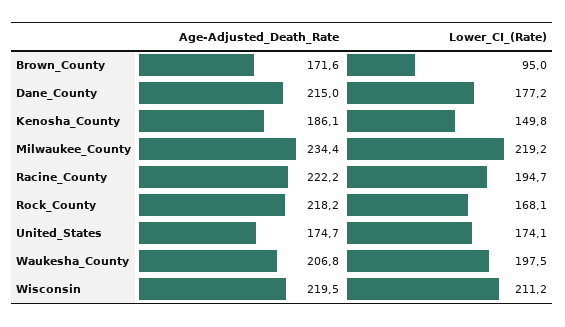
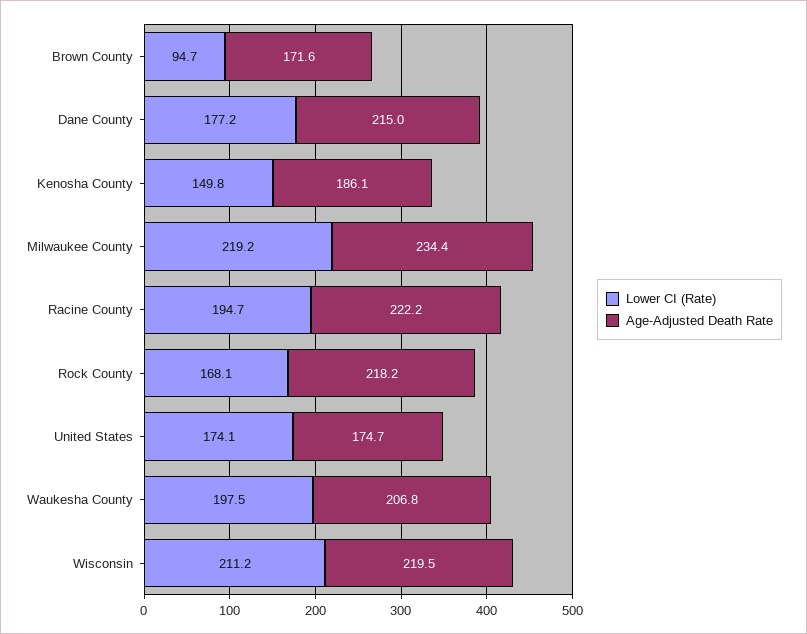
  {
    "Age-Adjusted_Death_Rate": {
      "Brown_County": 171.6,
      "Dane_County": 215,
      "Kenosha_County": 186.1,
      "Milwaukee_County": 234.4,
      "Racine_County": 222.2,
      "Rock_County": 218.2,
      "United_States": 174.7,
      "Waukesha_County": 206.8,
      "Wisconsin": 219.5
    },
    "Lower_CI_(Rate)": {
-     "Brown_County": 95,
+     "Brown_County": 94.7,
      "Dane_County": 177.2,
      "Kenosha_County": 149.8,
      "Milwaukee_County": 219.2,
      "Racine_County": 194.7,
      "Rock_County": 168.1,
      "United_States": 174.1,
      "Waukesha_County": 197.5,
      "Wisconsin": 211.2
    }
  }

